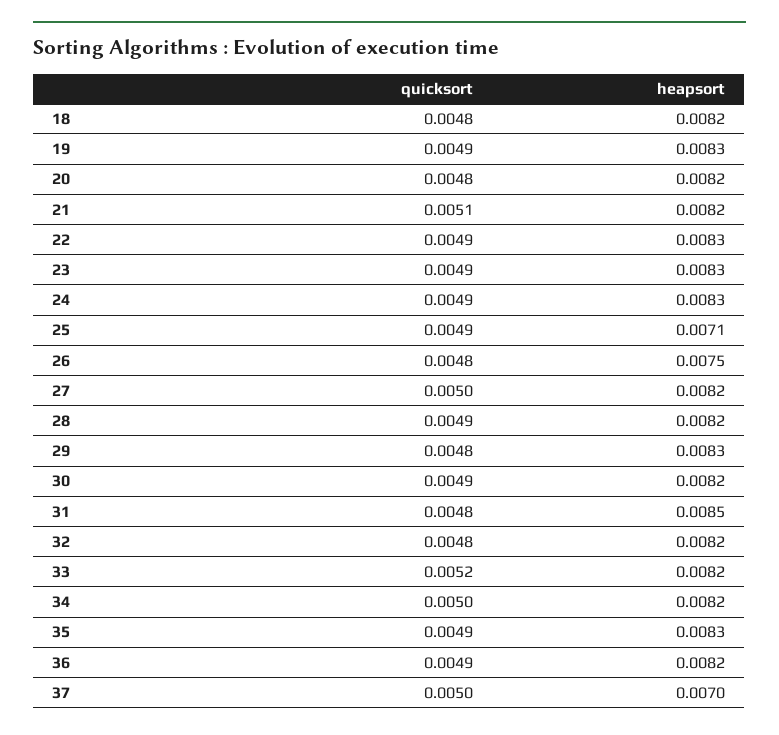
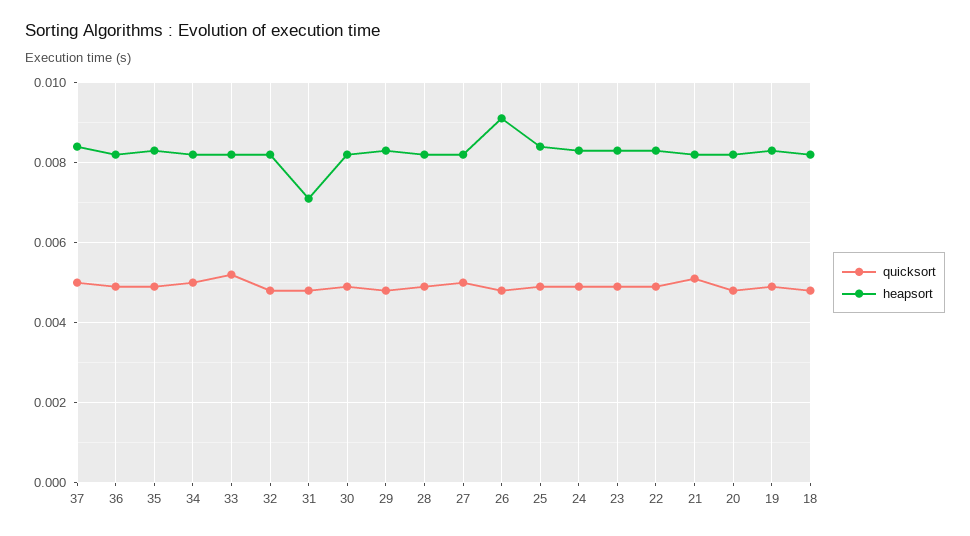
  {
    "quicksort": {
      "18": 0.0048,
      "19": 0.0049,
      "20": 0.0048,
      "21": 0.0051,
      "22": 0.0049,
      "23": 0.0049,
      "24": 0.0049,
      "25": 0.0049,
      "26": 0.0048,
      "27": 0.005,
      "28": 0.0049,
      "29": 0.0048,
      "30": 0.0049,
      "31": 0.0048,
      "32": 0.0048,
      "33": 0.0052,
      "34": 0.005,
      "35": 0.0049,
      "36": 0.0049,
      "37": 0.005
    },
    "heapsort": {
      "18": 0.0082,
      "19": 0.0083,
      "20": 0.0082,
      "21": 0.0082,
      "22": 0.0083,
      "23": 0.0083,
      "24": 0.0083,
-     "25": 0.0071,
+     "25": 0.0085,
-     "26": 0.0075,
+     "26": 0.009,
      "27": 0.0082,
      "28": 0.0082,
      "29": 0.0083,
      "30": 0.0082,
-     "31": 0.0085,
+     "31": 0.007,
      "32": 0.0082,
      "33": 0.0082,
      "34": 0.0082,
      "35": 0.0083,
      "36": 0.0082,
-     "37": 0.007
+     "37": 0.0085
    }
  }

